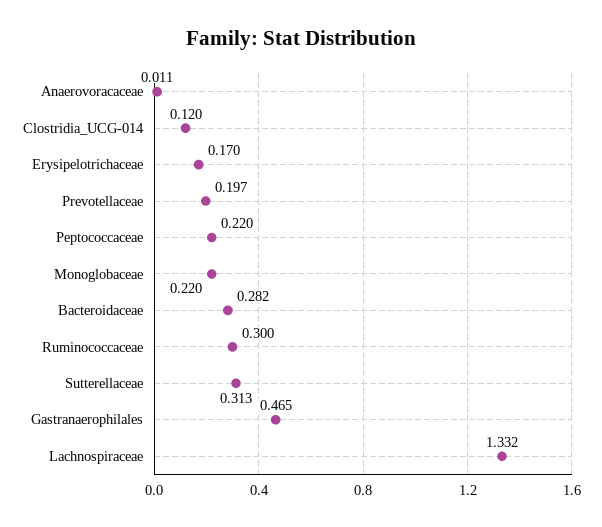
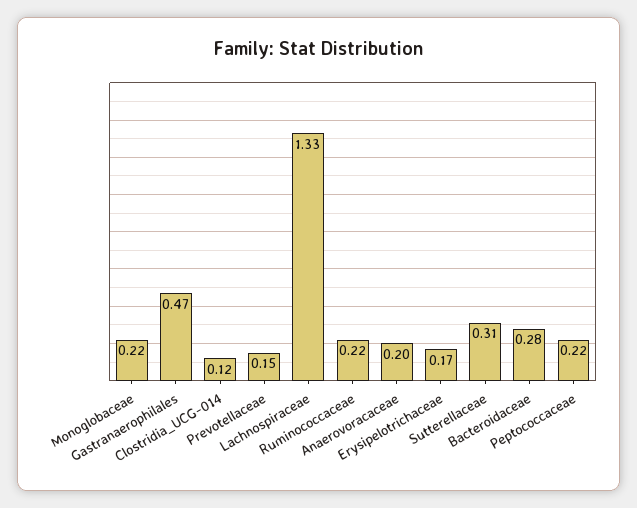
  {
-   "Anaerovoracaceae": 0.011,
+   "Anaerovoracaceae": 0.2,
    "Clostridia_UCG-014": 0.12,
    "Erysipelotrichaceae": 0.17,
-   "Prevotellaceae": 0.197,
+   "Prevotellaceae": 0.15,
    "Peptococcaceae": 0.22,
    "Monoglobaceae": 0.22,
    "Bacteroidaceae": 0.282,
-   "Ruminococcaceae": 0.3,
+   "Ruminococcaceae": 0.22,
    "Sutterellaceae": 0.313,
    "Gastranaerophilales": 0.465,
    "Lachnospiraceae": 1.332
  }

